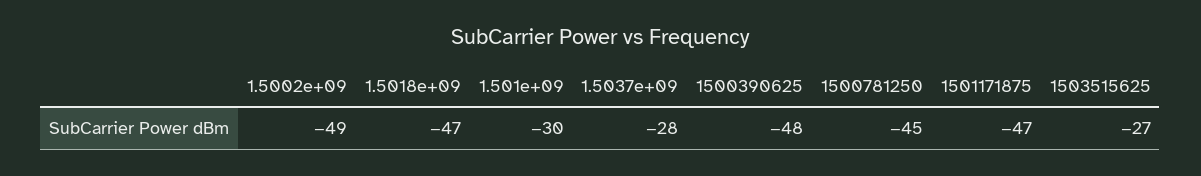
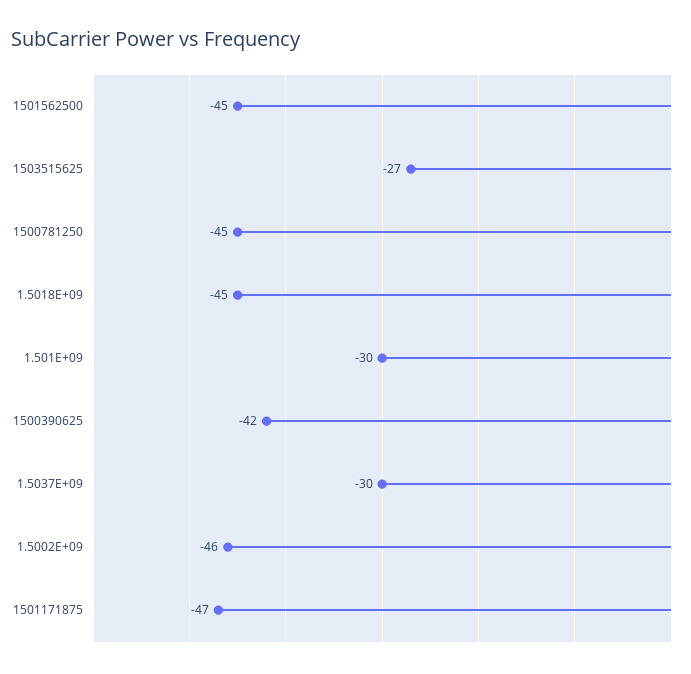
  {
-   "1.5002e+09": -49,
+   "1.5002e+09": -46,
-   "1.5018e+09": -47,
+   "1.5018e+09": -45,
    "1.501e+09": -30,
-   "1.5037e+09": -28,
+   "1.5037e+09": -30,
-   "1500390625": -48,
+   "1500390625": -42,
    "1500781250": -45,
    "1501171875": -47,
-   "1503515625": -27
+   "1503515625": -27,
+   "1501562500": -45
  }

